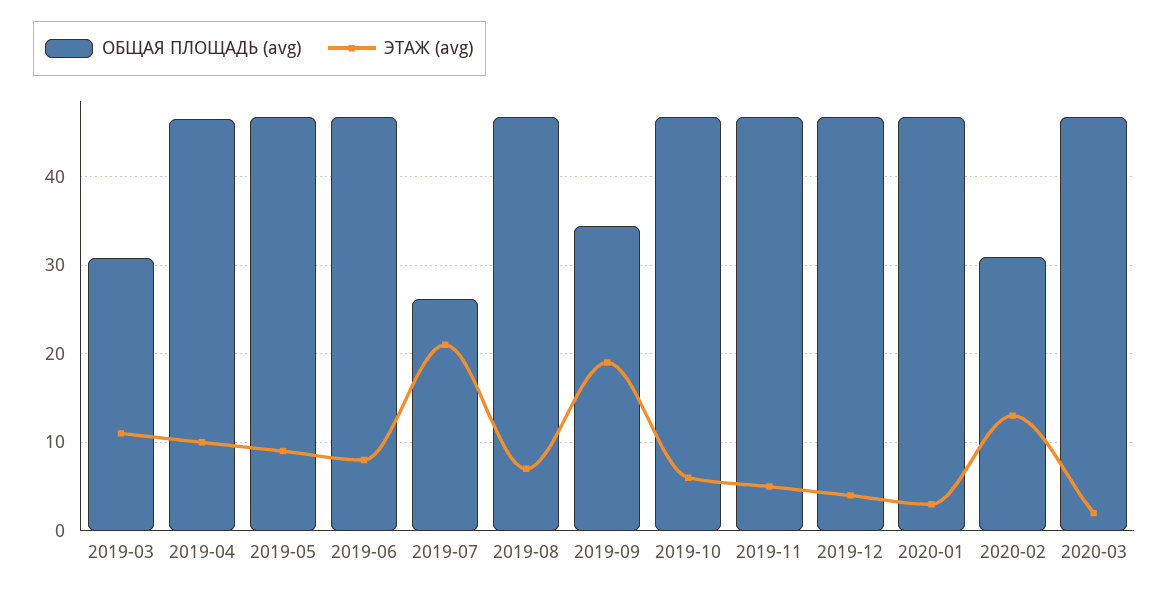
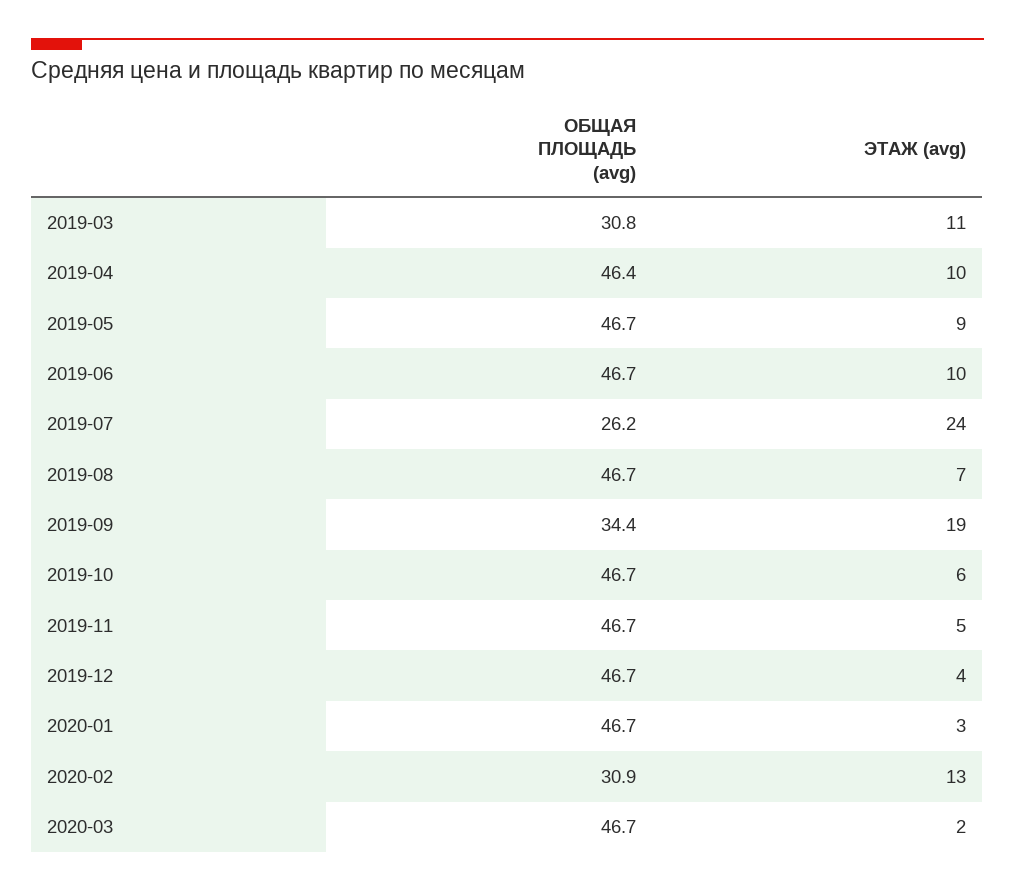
  {
    "ОБЩАЯ ПЛОЩАДЬ (avg)": {
      "2019-03": 30.8,
      "2019-04": 46.4,
      "2019-05": 46.7,
      "2019-06": 46.7,
      "2019-07": 26.2,
      "2019-08": 46.7,
      "2019-09": 34.4,
      "2019-10": 46.7,
      "2019-11": 46.7,
      "2019-12": 46.7,
      "2020-01": 46.7,
      "2020-02": 30.9,
      "2020-03": 46.7
    },
    "ЭТАЖ (avg)": {
      "2019-03": 11,
      "2019-04": 10,
      "2019-05": 9,
-     "2019-06": 8,
+     "2019-06": 10,
-     "2019-07": 21,
+     "2019-07": 24,
      "2019-08": 7,
      "2019-09": 19,
      "2019-10": 6,
      "2019-11": 5,
      "2019-12": 4,
      "2020-01": 3,
      "2020-02": 13,
      "2020-03": 2
    }
  }

